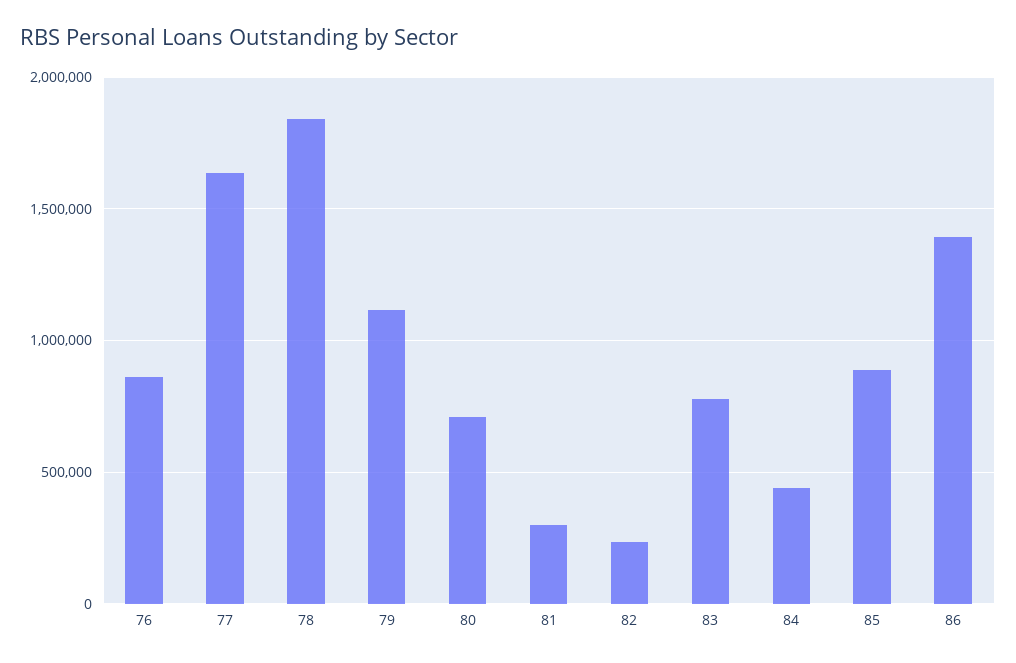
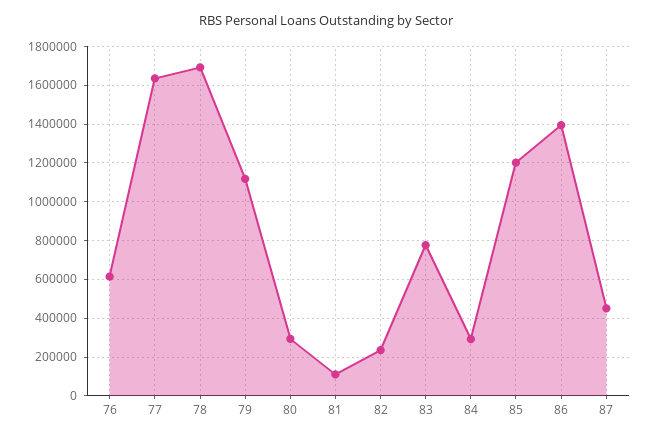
  {
-   "76": 850000,
+   "76": 600000,
    "77": 1650000,
-   "78": 1850000,
+   "78": 1700000,
    "79": 1100000,
-   "80": 700000,
+   "80": 300000,
-   "81": 300000,
+   "81": 100000,
    "82": 250000,
    "83": 800000,
-   "84": 450000,
+   "84": 300000,
-   "85": 900000,
+   "85": 1200000,
-   "86": 1400000
+   "86": 1400000,
+   "87": 450000
  }

